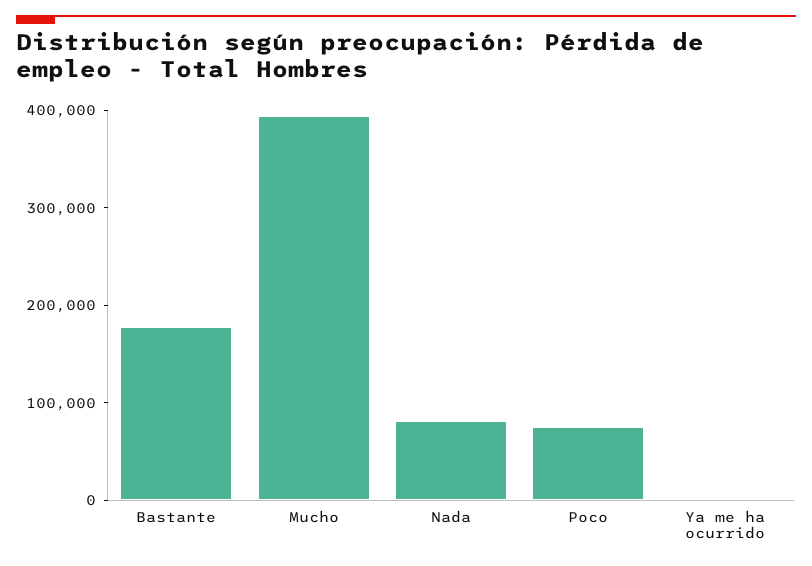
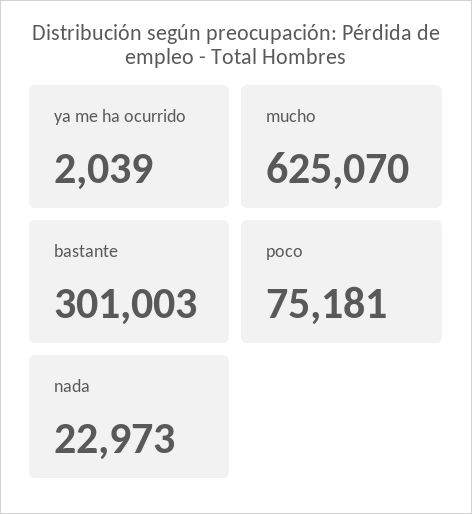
  {
-   "Bastante": 180000,
+   "Bastante": 301003,
-   "Mucho": 400000,
+   "Mucho": 625070,
-   "Nada": 80000,
+   "Nada": 22973,
    "Poco": 75181,
    "Ya me ha ocurrido": 2039
  }

